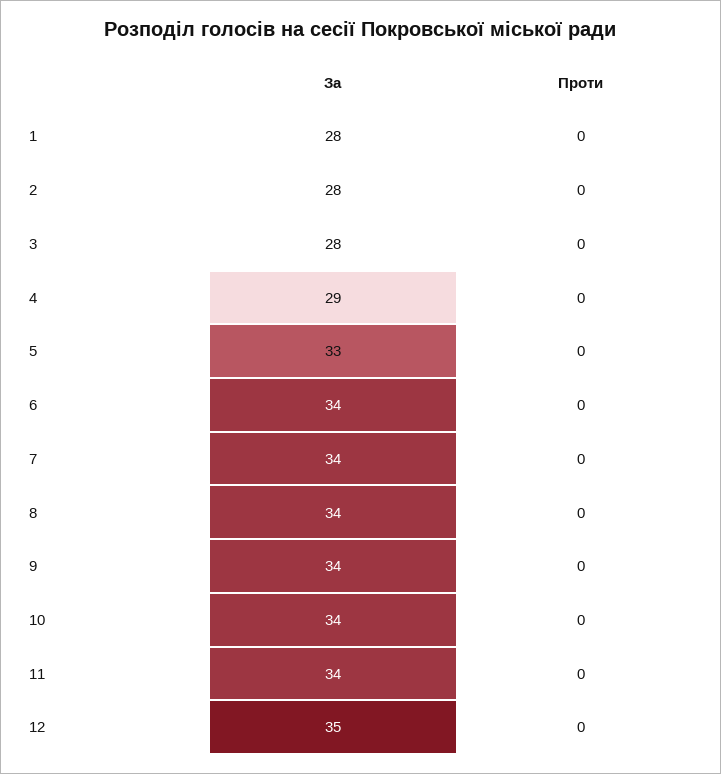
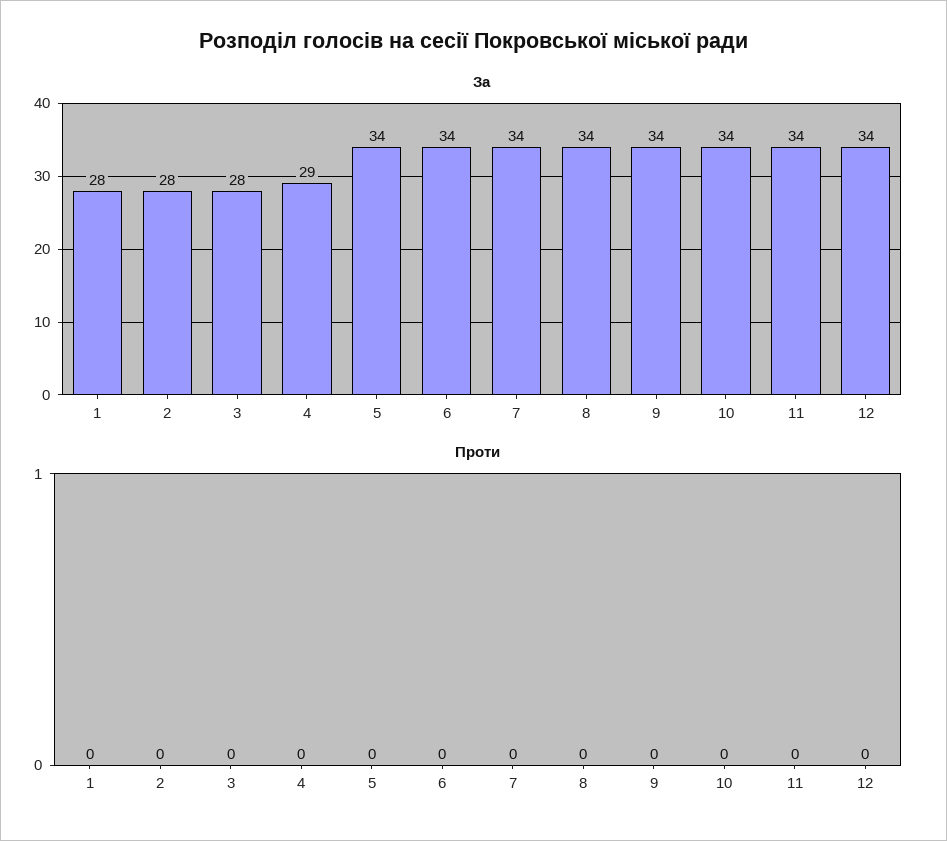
  {
    "За": {
      "1": 28,
      "2": 28,
      "3": 28,
      "4": 29,
-     "5": 33,
+     "5": 34,
      "6": 34,
      "7": 34,
      "8": 34,
      "9": 34,
      "10": 34,
      "11": 34,
-     "12": 35
+     "12": 34
    },
    "Проти": {
      "1": 0,
      "2": 0,
      "3": 0,
      "4": 0,
      "5": 0,
      "6": 0,
      "7": 0,
      "8": 0,
      "9": 0,
      "10": 0,
      "11": 0,
      "12": 0
    }
  }

